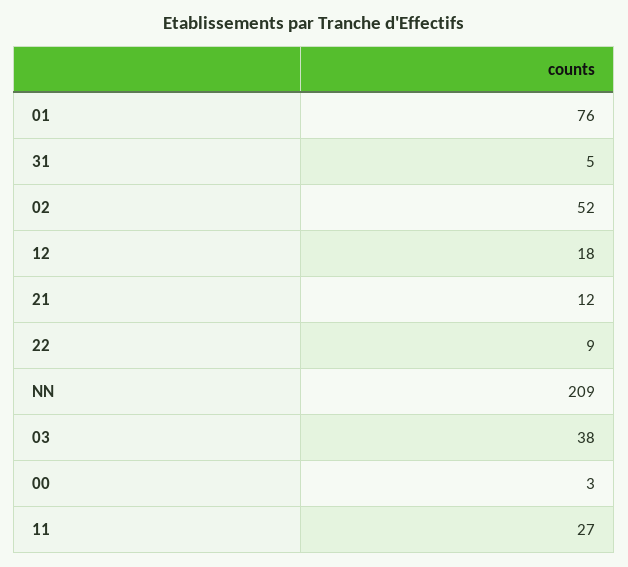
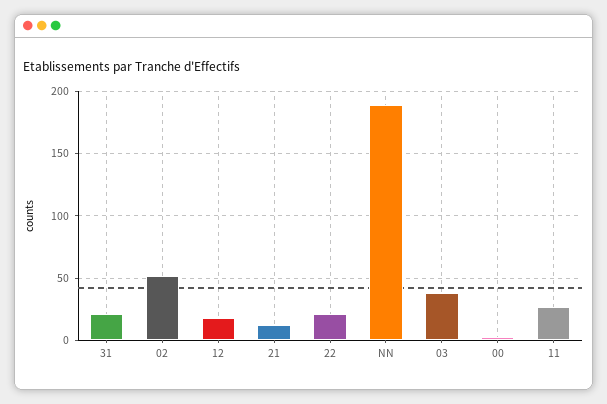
  {
-   "01": 76,
-   "31": 5,
+   "31": 20,
    "02": 52,
    "12": 18,
    "21": 12,
-   "22": 9,
+   "22": 20,
-   "NN": 209,
+   "NN": 190,
    "03": 38,
    "00": 3,
    "11": 27
  }

